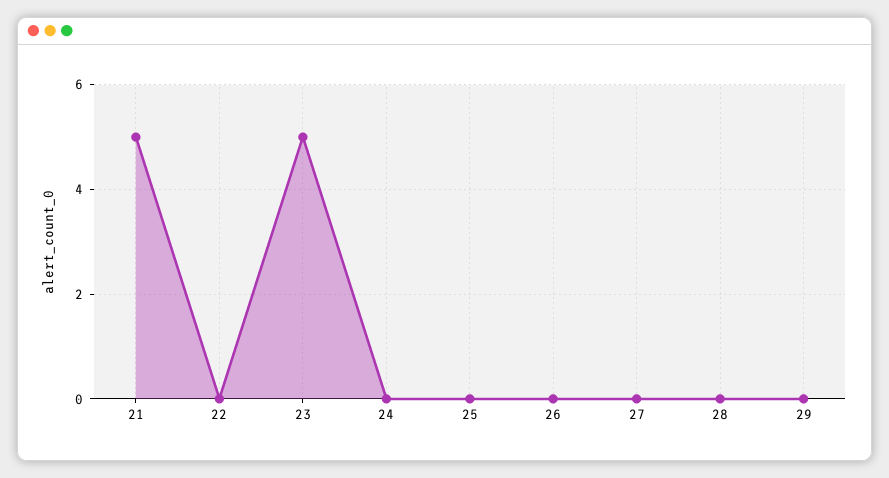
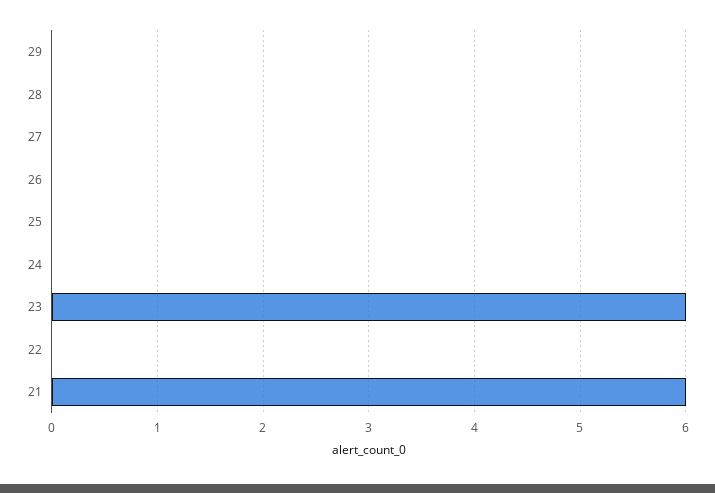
  {
-   "21": 5,
+   "21": 6,
    "22": 0,
-   "23": 5,
+   "23": 6,
    "24": 0,
    "25": 0,
    "26": 0,
    "27": 0,
    "28": 0,
    "29": 0
  }

